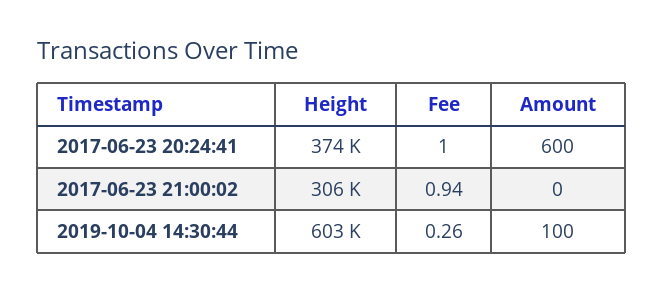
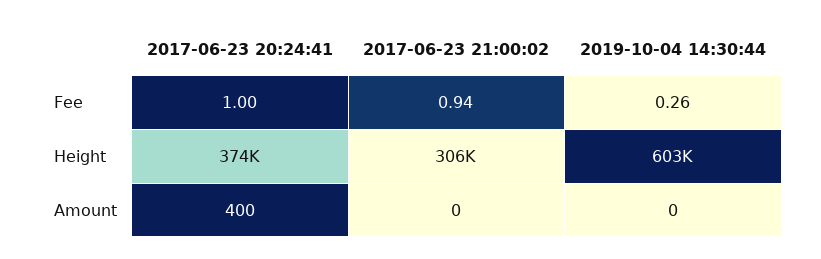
  {
    "Height": {
      "2017-06-23 20:24:41": 374000,
      "2017-06-23 21:00:02": 306000,
      "2019-10-04 14:30:44": 603000
    },
    "Fee": {
      "2017-06-23 20:24:41": 1,
      "2017-06-23 21:00:02": 0.94,
      "2019-10-04 14:30:44": 0.26
    },
    "Amount": {
-     "2017-06-23 20:24:41": 600,
+     "2017-06-23 20:24:41": 400,
      "2017-06-23 21:00:02": 0,
-     "2019-10-04 14:30:44": 100
+     "2019-10-04 14:30:44": 0
    }
  }

